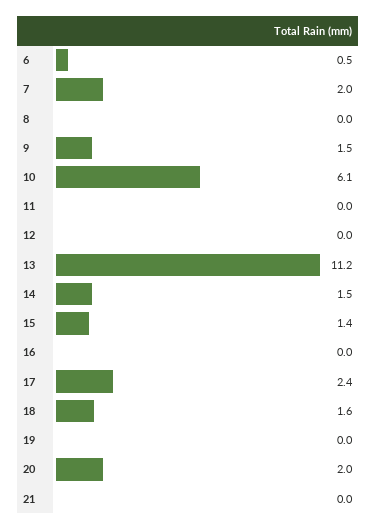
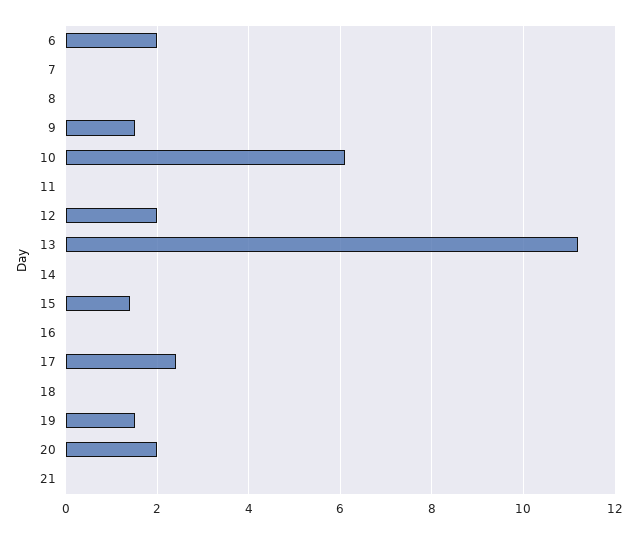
  {
-   "6": 0.5,
+   "6": 2,
-   "7": 2,
+   "7": 0,
    "8": 0,
    "9": 1.5,
    "10": 6.1,
    "11": 0,
-   "12": 0,
+   "12": 2,
    "13": 11.2,
-   "14": 1.5,
+   "14": 0,
    "15": 1.4,
    "16": 0,
    "17": 2.4,
-   "18": 1.6,
+   "18": 0,
-   "19": 0,
+   "19": 1.5,
    "20": 2,
    "21": 0
  }

